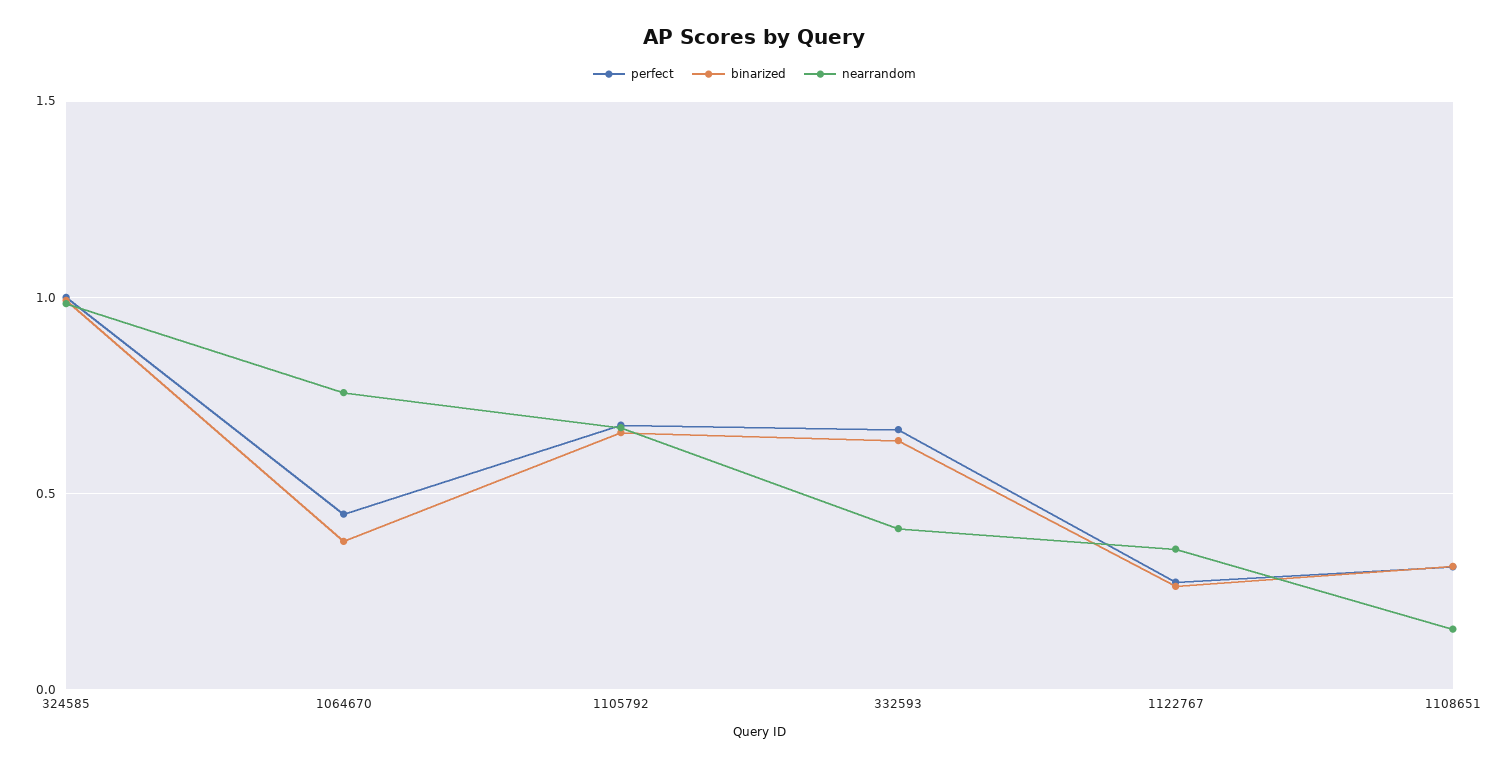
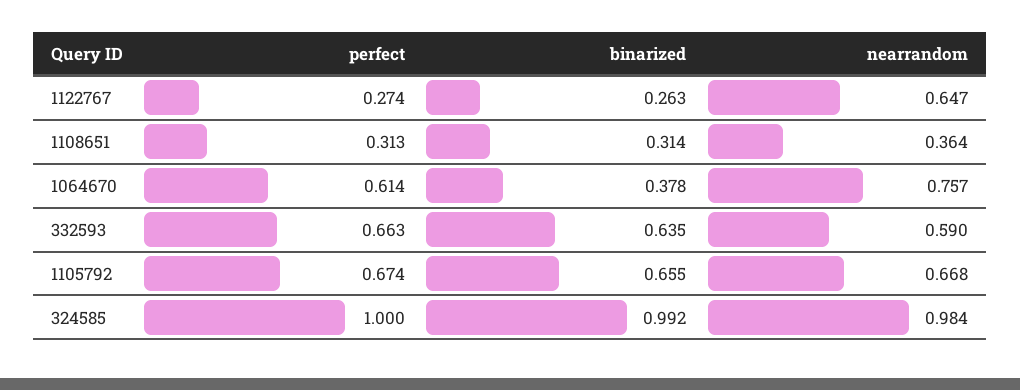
  {
    "perfect": {
      "324585": 1,
-     "1064670": 0.45,
+     "1064670": 0.614,
      "1105792": 0.674,
      "332593": 0.663,
      "1122767": 0.274,
      "1108651": 0.313
    },
    "binarized": {
      "324585": 0.992,
      "1064670": 0.378,
      "1105792": 0.655,
      "332593": 0.635,
      "1122767": 0.263,
      "1108651": 0.314
    },
    "nearrandom": {
      "324585": 0.984,
      "1064670": 0.757,
      "1105792": 0.668,
-     "332593": 0.4,
+     "332593": 0.59,
-     "1122767": 0.35,
+     "1122767": 0.647,
-     "1108651": 0.15
+     "1108651": 0.364
    }
  }

